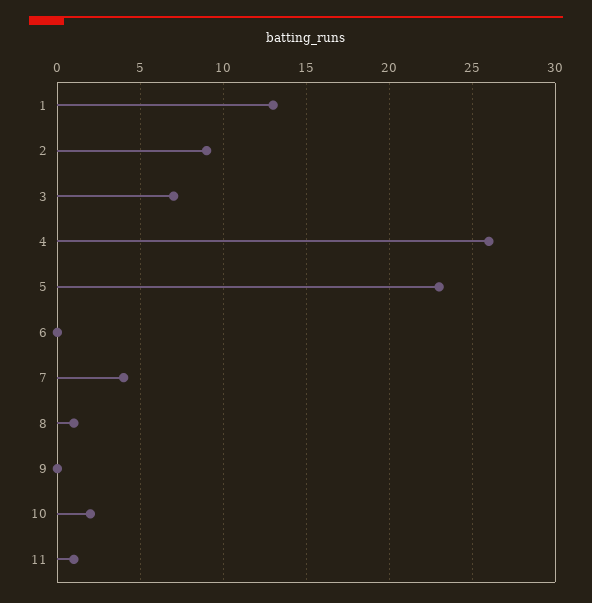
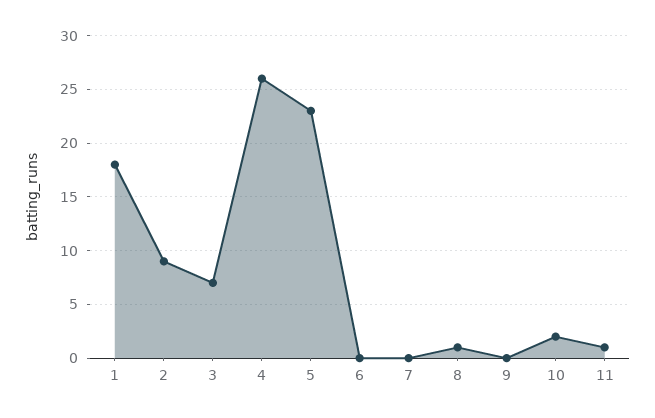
  {
-   "1": 13,
+   "1": 18,
    "2": 9,
    "3": 7,
    "4": 26,
    "5": 23,
    "6": 0,
-   "7": 4,
+   "7": 0,
    "8": 1,
    "9": 0,
    "10": 2,
    "11": 1
  }

